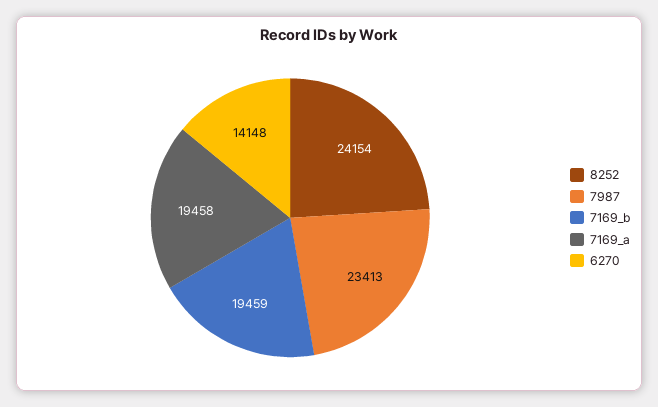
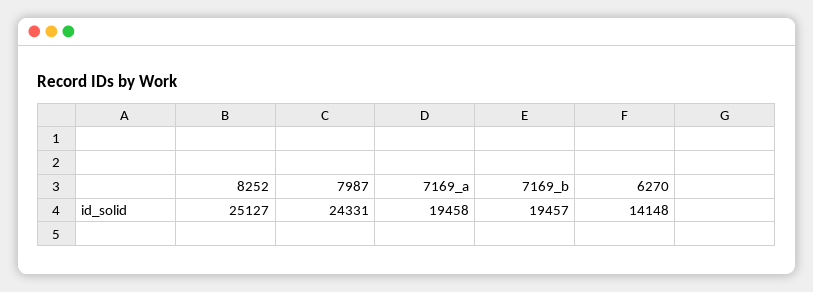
  {
-   "8252": 24154,
+   "8252": 25127,
-   "7987": 23413,
+   "7987": 24331,
-   "7169_b": 19459,
+   "7169_b": 19457,
    "7169_a": 19458,
    "6270": 14148
  }

